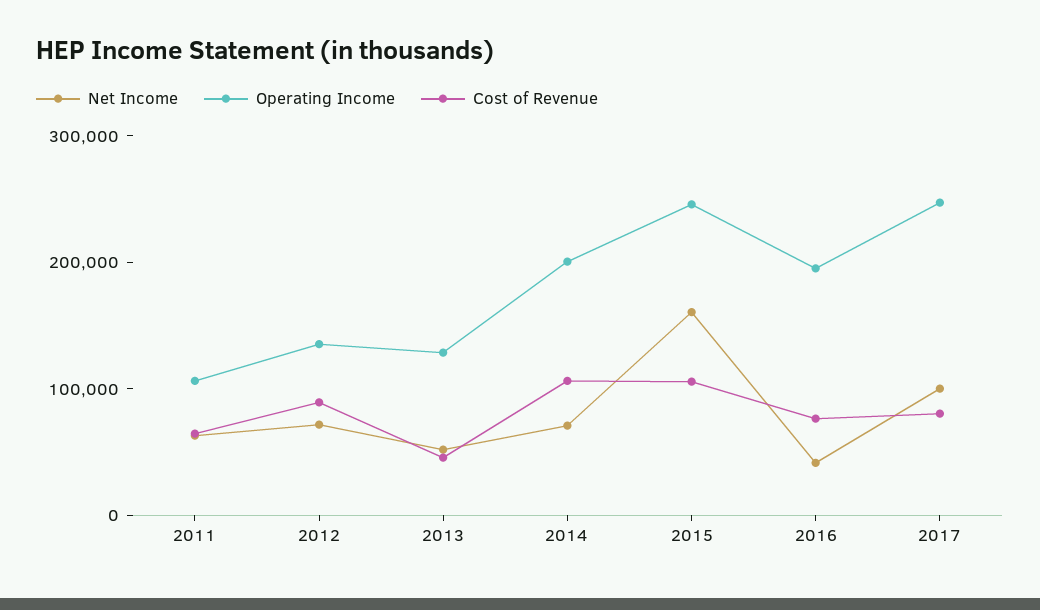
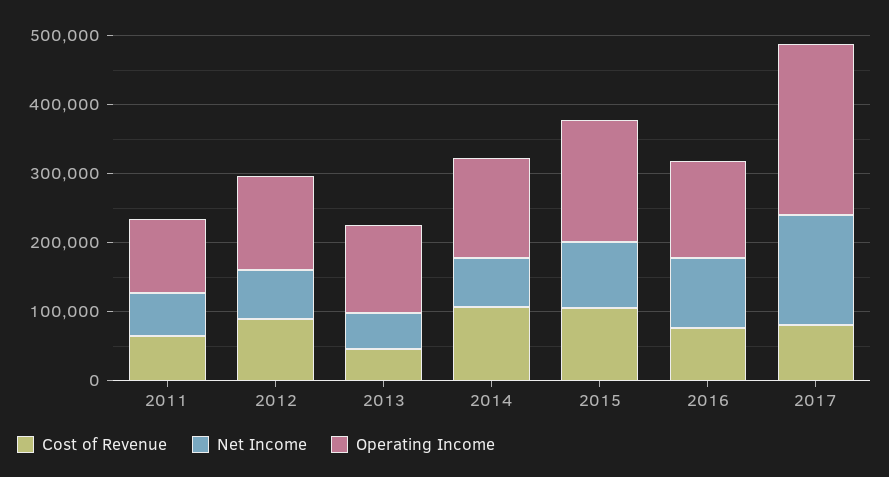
  {
    "Net Income": {
      "2011": 60000,
      "2012": 80000,
      "2013": 60000,
      "2014": 80000,
-     "2015": 160000,
+     "2015": 100000,
-     "2016": 40000,
+     "2016": 100000,
-     "2017": 100000
+     "2017": 160000
    },
    "Operating Income": {
      "2011": 100000,
      "2012": 140000,
      "2013": 120000,
-     "2014": 200000,
+     "2014": 140000,
-     "2015": 240000,
+     "2015": 180000,
-     "2016": 200000,
+     "2016": 140000,
      "2017": 240000
    },
    "Cost of Revenue": {
      "2011": 60000,
      "2012": 80000,
      "2013": 40000,
      "2014": 100000,
      "2015": 100000,
      "2016": 80000,
      "2017": 80000
    }
  }

